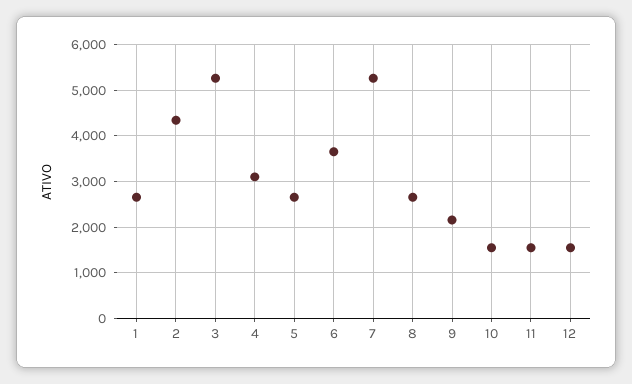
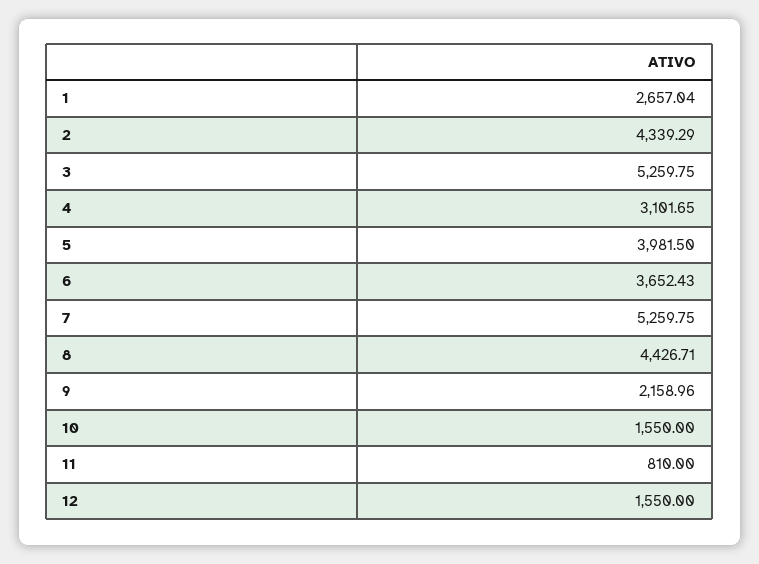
  {
    "1": 2657.04,
    "2": 4339.29,
    "3": 5259.75,
    "4": 3101.65,
-   "5": 2600,
+   "5": 3981.5,
    "6": 3652.43,
    "7": 5259.75,
-   "8": 2600,
+   "8": 4426.71,
    "9": 2158.96,
    "10": 1550,
-   "11": 1600,
+   "11": 810,
    "12": 1550
  }

